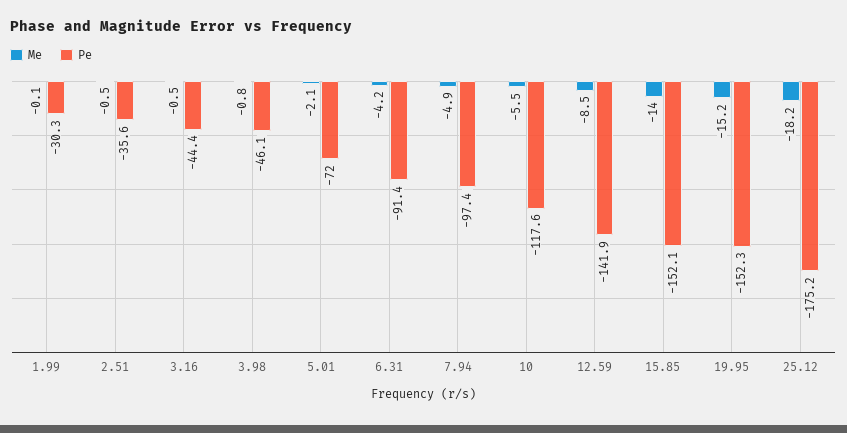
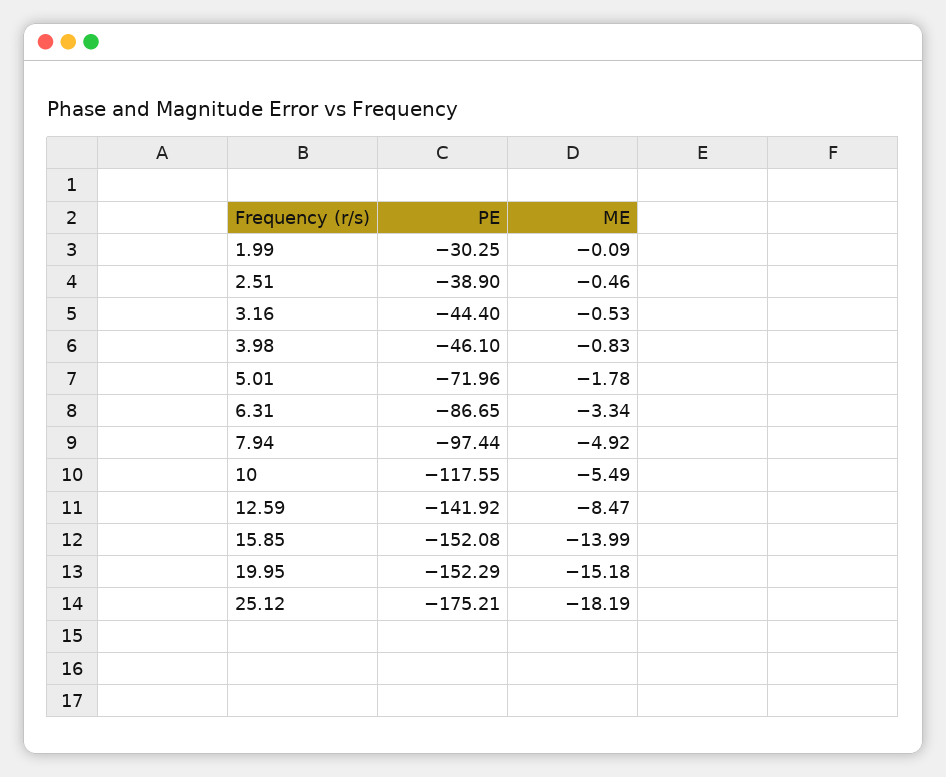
  {
    "Me": {
      "1.99": -0.09,
      "2.51": -0.46,
      "3.16": -0.53,
      "3.98": -0.83,
-     "5.01": -2.1,
+     "5.01": -1.78,
-     "6.31": -4.2,
+     "6.31": -3.34,
      "7.94": -4.92,
      "10": -5.49,
      "12.59": -8.47,
      "15.85": -13.99,
      "19.95": -15.18,
      "25.12": -18.19
    },
    "Pe": {
      "1.99": -30.25,
-     "2.51": -35.6,
+     "2.51": -38.9,
      "3.16": -44.4,
      "3.98": -46.1,
      "5.01": -71.96,
-     "6.31": -91.4,
+     "6.31": -86.65,
      "7.94": -97.44,
      "10": -117.55,
      "12.59": -141.92,
      "15.85": -152.08,
      "19.95": -152.29,
      "25.12": -175.21
    }
  }

